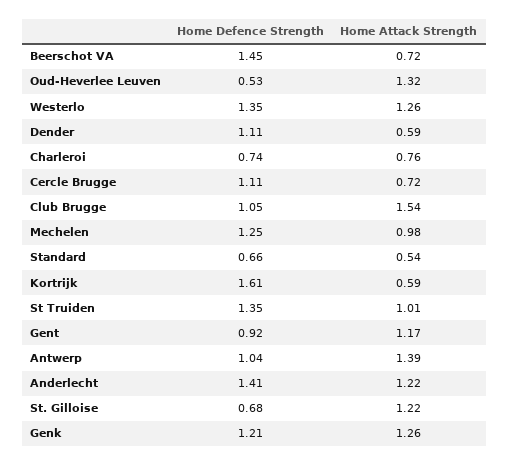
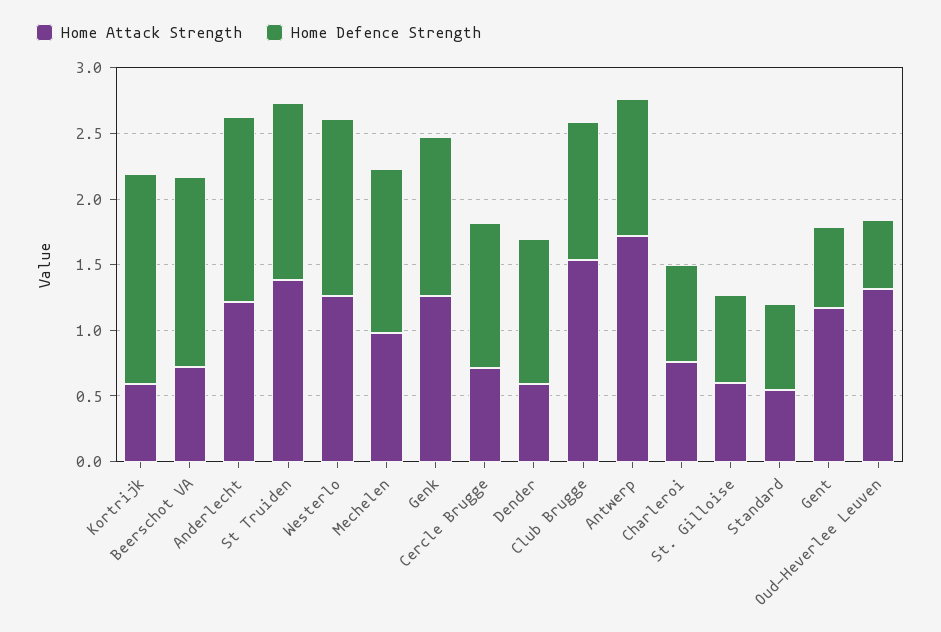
  {
    "Home Defence Strength": {
      "Beerschot VA": 1.45,
      "Oud-Heverlee Leuven": 0.53,
      "Westerlo": 1.35,
      "Dender": 1.11,
      "Charleroi": 0.74,
      "Cercle Brugge": 1.11,
      "Club Brugge": 1.05,
      "Mechelen": 1.25,
      "Standard": 0.66,
      "Kortrijk": 1.61,
      "St Truiden": 1.35,
-     "Gent": 0.92,
+     "Gent": 0.6,
      "Antwerp": 1.04,
      "Anderlecht": 1.41,
      "St. Gilloise": 0.68,
      "Genk": 1.21
    },
    "Home Attack Strength": {
      "Beerschot VA": 0.72,
      "Oud-Heverlee Leuven": 1.32,
      "Westerlo": 1.26,
      "Dender": 0.59,
      "Charleroi": 0.76,
      "Cercle Brugge": 0.72,
      "Club Brugge": 1.54,
      "Mechelen": 0.98,
      "Standard": 0.54,
      "Kortrijk": 0.59,
-     "St Truiden": 1.01,
+     "St Truiden": 1.4,
      "Gent": 1.17,
-     "Antwerp": 1.39,
+     "Antwerp": 1.7,
      "Anderlecht": 1.22,
-     "St. Gilloise": 1.22,
+     "St. Gilloise": 0.6,
      "Genk": 1.26
    }
  }

